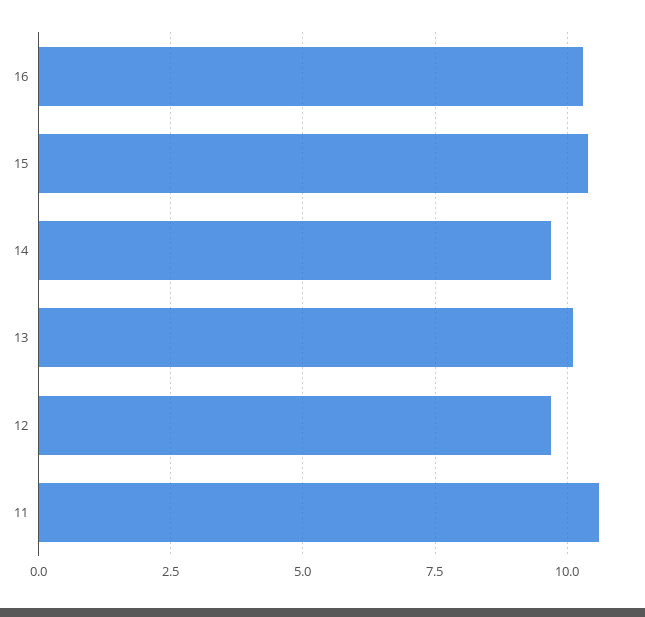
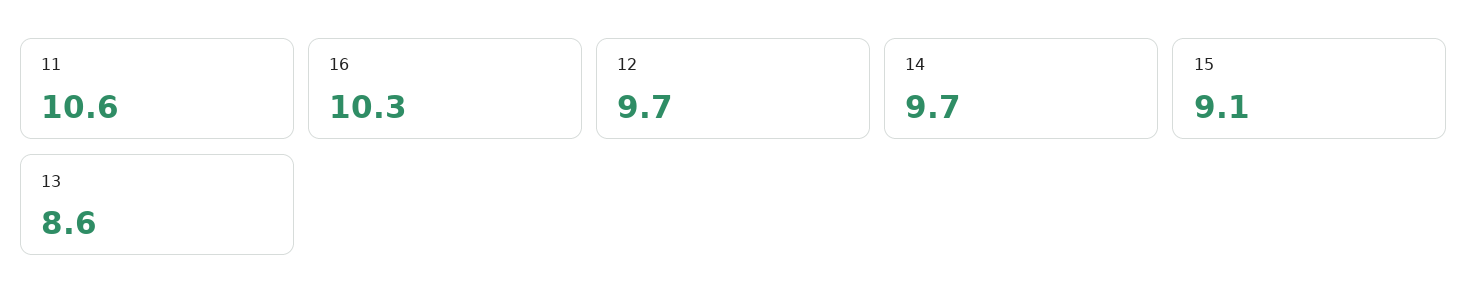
  {
    "16": 10.3,
-   "15": 10.5,
+   "15": 9.1,
    "14": 9.7,
-   "13": 10,
+   "13": 8.6,
    "12": 9.7,
    "11": 10.6
  }

